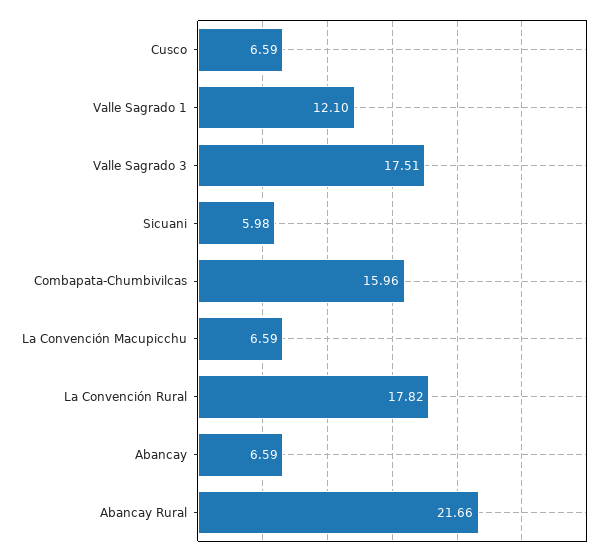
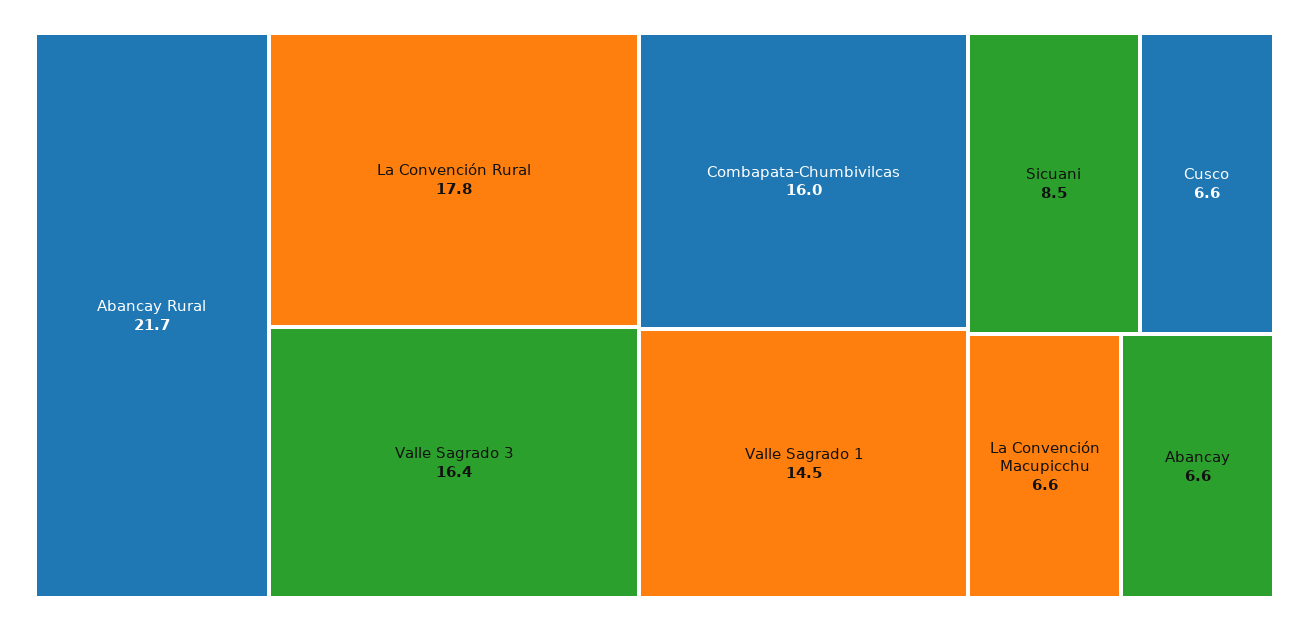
  {
    "Cusco": 6.59,
-   "Valle Sagrado 1": 12.1,
+   "Valle Sagrado 1": 14.5,
-   "Valle Sagrado 3": 17.51,
+   "Valle Sagrado 3": 16.4,
-   "Sicuani": 5.98,
+   "Sicuani": 8.5,
    "Combapata-Chumbivilcas": 15.96,
    "La Convención Macupicchu": 6.59,
    "La Convención Rural": 17.82,
    "Abancay": 6.59,
    "Abancay Rural": 21.66
  }

